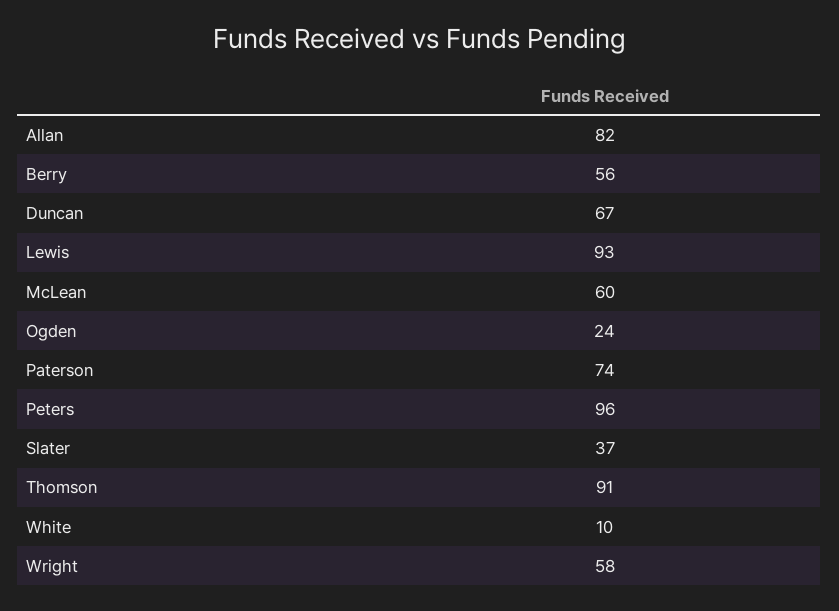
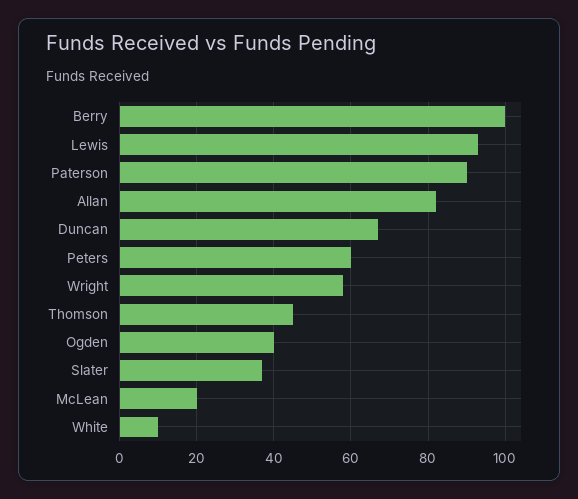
  {
    "Allan": 82,
-   "Berry": 56,
+   "Berry": 100,
    "Duncan": 67,
    "Lewis": 93,
-   "McLean": 60,
+   "McLean": 20,
-   "Ogden": 24,
+   "Ogden": 40,
-   "Paterson": 74,
+   "Paterson": 90,
-   "Peters": 96,
+   "Peters": 60,
    "Slater": 37,
-   "Thomson": 91,
+   "Thomson": 45,
    "White": 10,
    "Wright": 58
  }

